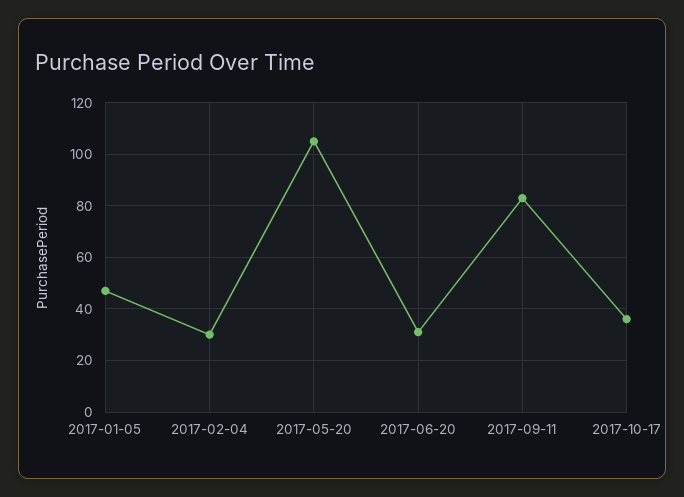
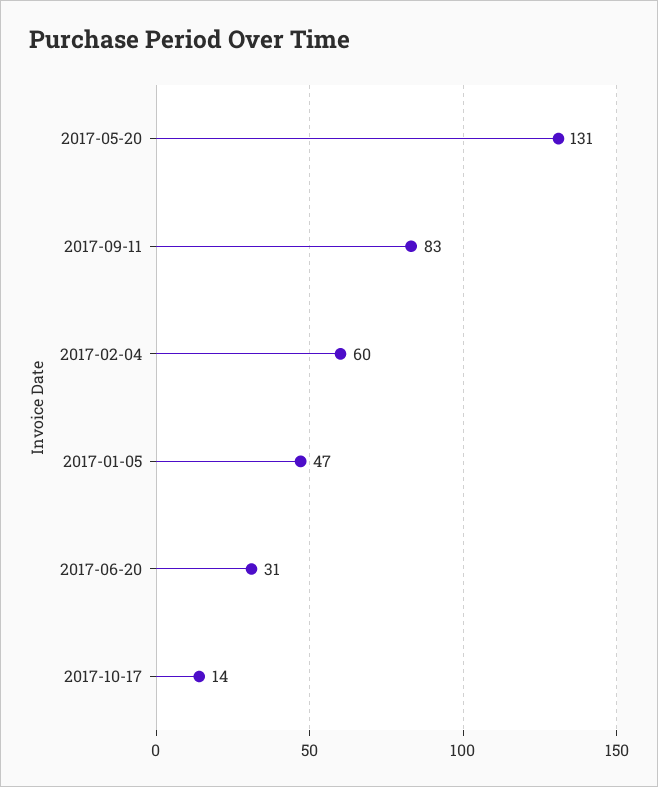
  {
    "2017-01-05": 47,
-   "2017-02-04": 30,
+   "2017-02-04": 60,
-   "2017-05-20": 105,
+   "2017-05-20": 131,
    "2017-06-20": 31,
    "2017-09-11": 83,
-   "2017-10-17": 35
+   "2017-10-17": 14
  }

